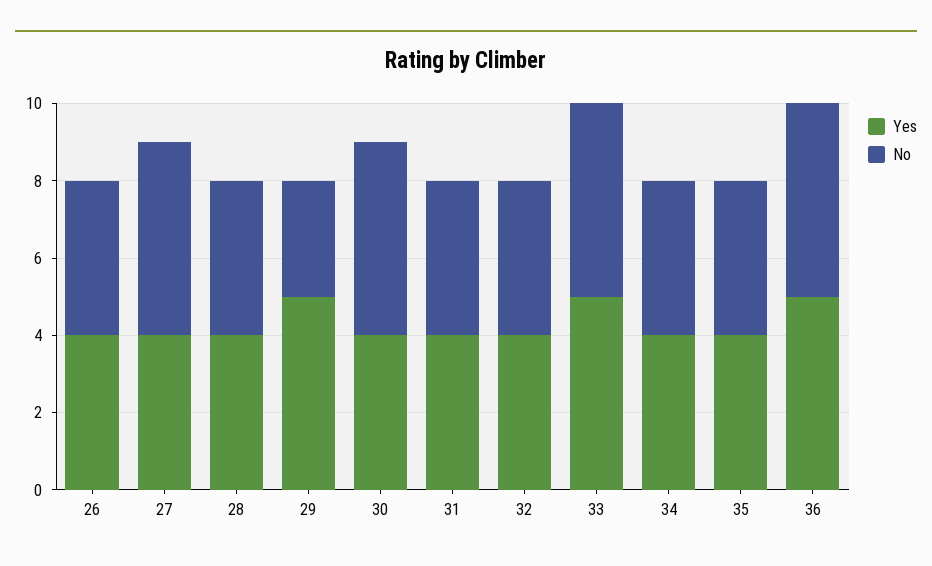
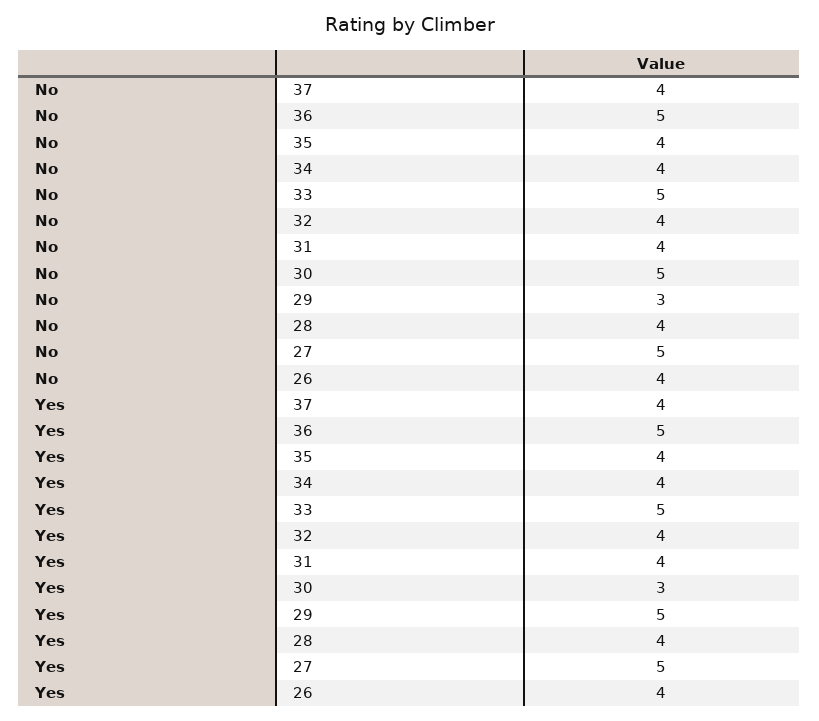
  {
    "Yes": {
      "26": 4,
-     "27": 4,
+     "27": 5,
      "28": 4,
      "29": 5,
-     "30": 4,
+     "30": 3,
      "31": 4,
      "32": 4,
      "33": 5,
      "34": 4,
      "35": 4,
-     "36": 5
+     "36": 5,
+     "37": 4
    },
    "No": {
      "26": 4,
      "27": 5,
      "28": 4,
      "29": 3,
      "30": 5,
      "31": 4,
      "32": 4,
      "33": 5,
      "34": 4,
      "35": 4,
-     "36": 5
+     "36": 5,
+     "37": 4
    }
  }

